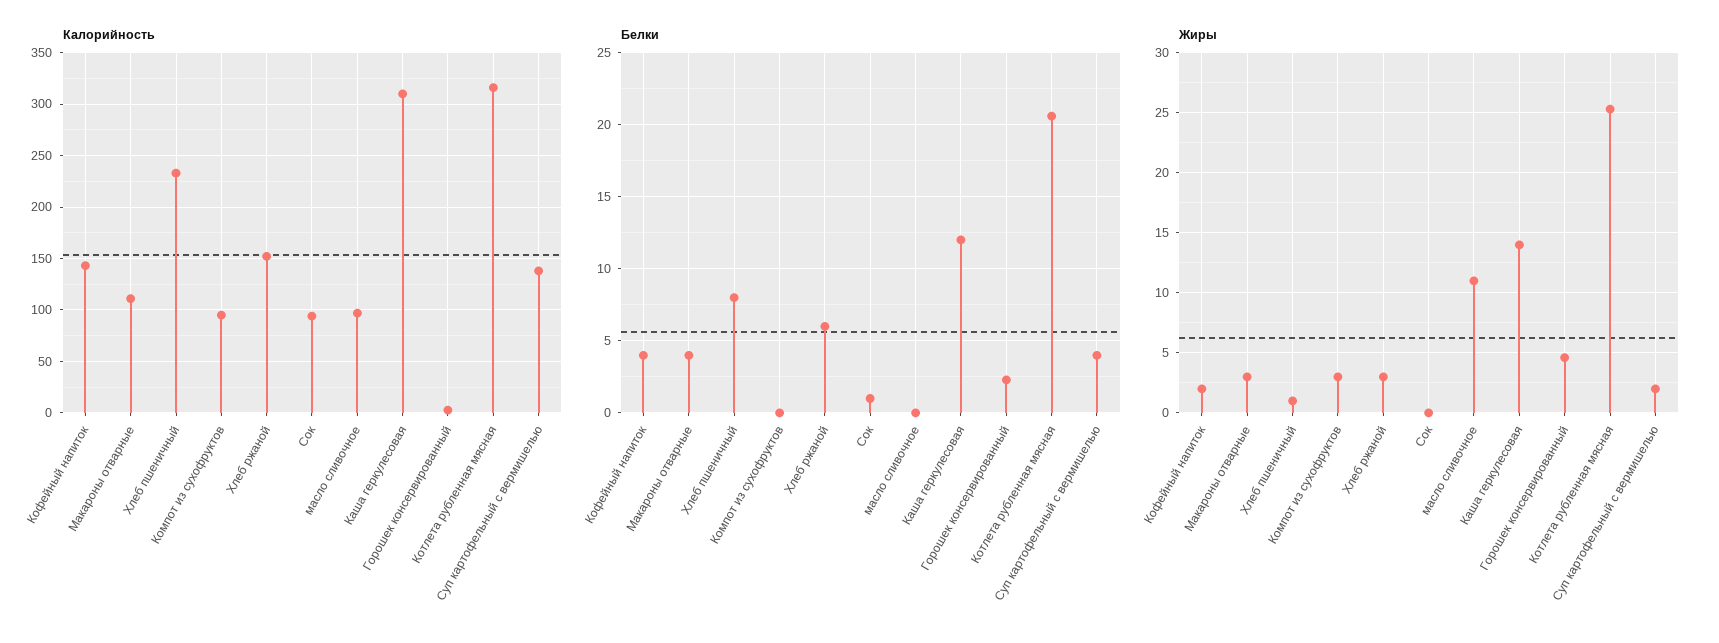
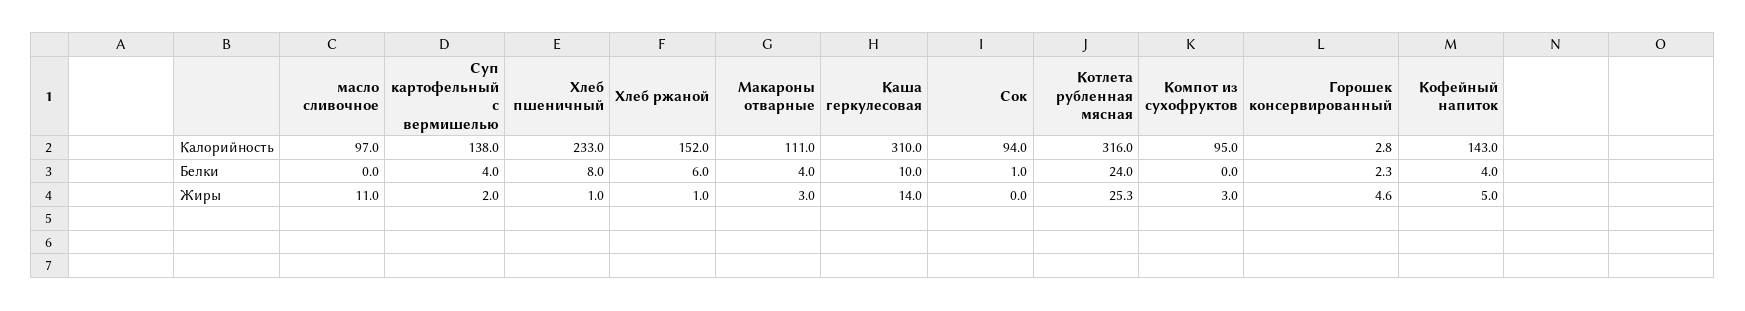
  {
    "Калорийность": {
      "Кофейный напиток": 143,
      "Макароны отварные": 111,
      "Хлеб пшеничный": 233,
      "Компот из сухофруктов": 95,
      "Хлеб ржаной": 152,
      "Сок": 94,
      "масло сливочное": 97,
      "Каша геркулесовая": 310,
      "Горошек консервированный": 2.8,
      "Котлета рубленная мясная": 316,
      "Суп картофельный с вермишелью": 138
    },
    "Белки": {
      "Кофейный напиток": 4,
      "Макароны отварные": 4,
      "Хлеб пшеничный": 8,
      "Компот из сухофруктов": 0,
      "Хлеб ржаной": 6,
      "Сок": 1,
      "масло сливочное": 0,
-     "Каша геркулесовая": 12,
+     "Каша геркулесовая": 10,
      "Горошек консервированный": 2.3,
-     "Котлета рубленная мясная": 20.5,
+     "Котлета рубленная мясная": 24,
      "Суп картофельный с вермишелью": 4
    },
    "Жиры": {
-     "Кофейный напиток": 2,
+     "Кофейный напиток": 5,
      "Макароны отварные": 3,
      "Хлеб пшеничный": 1,
      "Компот из сухофруктов": 3,
-     "Хлеб ржаной": 3,
+     "Хлеб ржаной": 1,
      "Сок": 0,
      "масло сливочное": 11,
      "Каша геркулесовая": 14,
      "Горошек консервированный": 4.6,
      "Котлета рубленная мясная": 25.3,
      "Суп картофельный с вермишелью": 2
    }
  }

